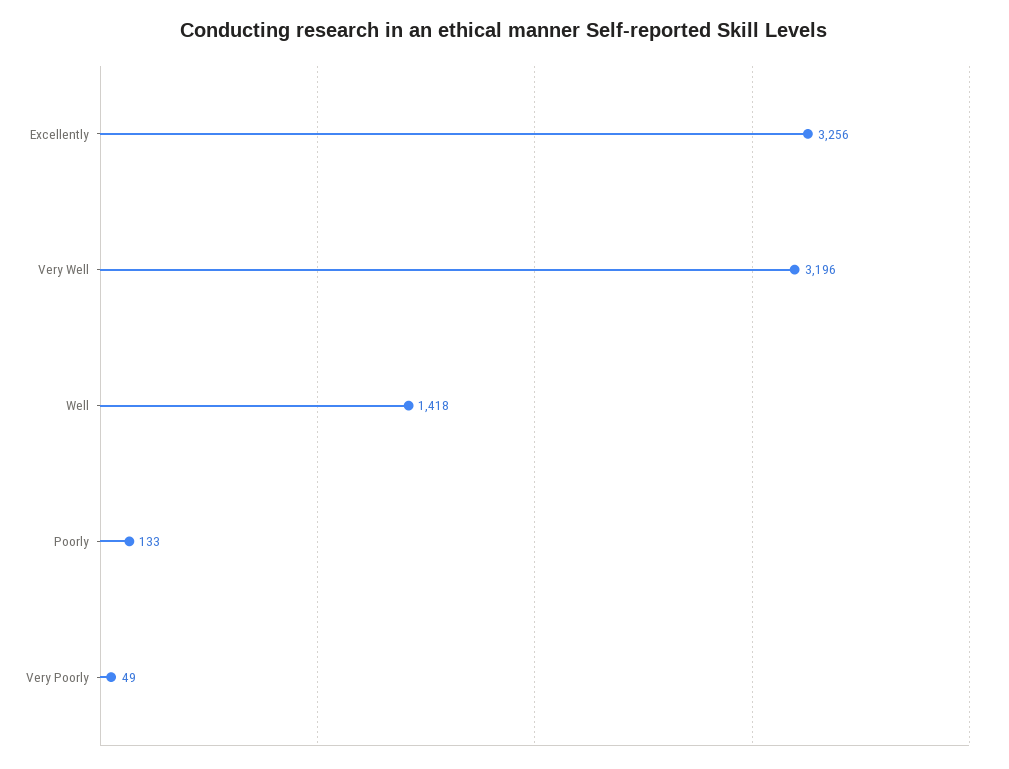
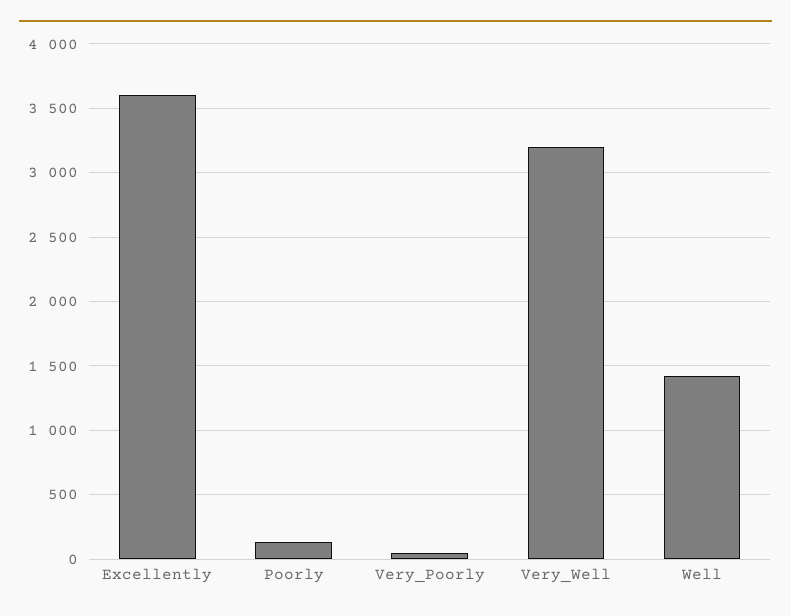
  {
-   "Excellently": 3256,
+   "Excellently": 3600,
    "Very Well": 3196,
    "Well": 1418,
    "Poorly": 133,
    "Very Poorly": 49
  }

